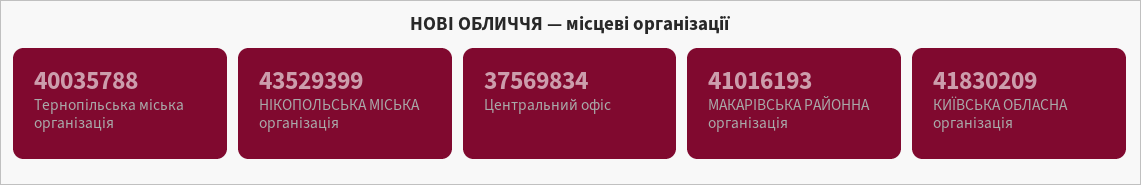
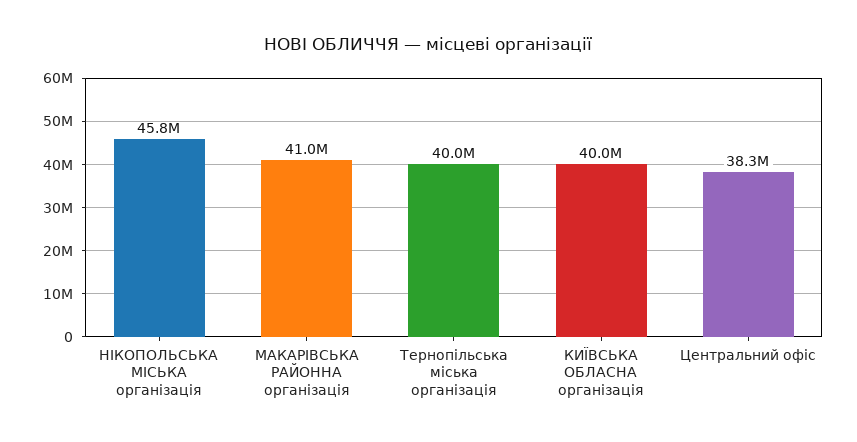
  {
    "Тернопільська міська організація": 40035788,
-   "НІКОПОЛЬСЬКА МІСЬКА організація": 43529399,
+   "НІКОПОЛЬСЬКА МІСЬКА організація": 45800000,
-   "Центральний офіс": 37569834,
+   "Центральний офіс": 38300000,
    "МАКАРІВСЬКА РАЙОННА організація": 41016193,
-   "КИЇВСЬКА ОБЛАСНА організація": 41830209
+   "КИЇВСЬКА ОБЛАСНА організація": 40000000
  }

